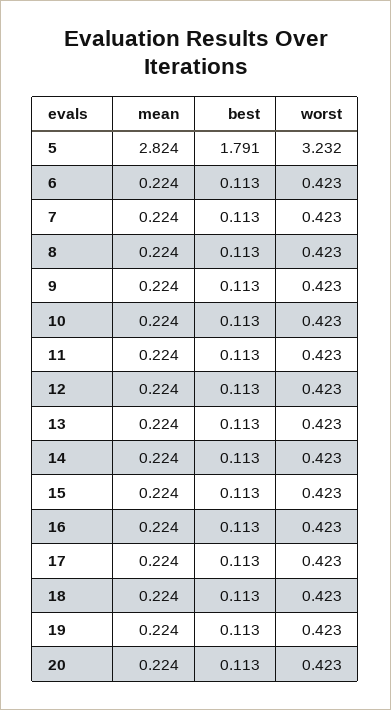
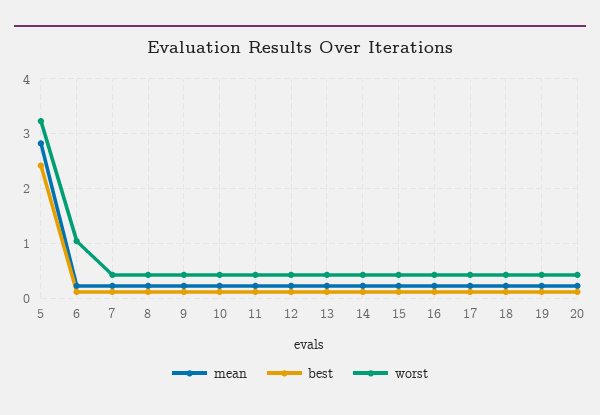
  {
    "mean": {
      "5": 2.824,
      "6": 0.224,
      "7": 0.224,
      "8": 0.224,
      "9": 0.224,
      "10": 0.224,
      "11": 0.224,
      "12": 0.224,
      "13": 0.224,
      "14": 0.224,
      "15": 0.224,
      "16": 0.224,
      "17": 0.224,
      "18": 0.224,
      "19": 0.224,
      "20": 0.224
    },
    "best": {
-     "5": 1.791,
+     "5": 2.4,
      "6": 0.113,
      "7": 0.113,
      "8": 0.113,
      "9": 0.113,
      "10": 0.113,
      "11": 0.113,
      "12": 0.113,
      "13": 0.113,
      "14": 0.113,
      "15": 0.113,
      "16": 0.113,
      "17": 0.113,
      "18": 0.113,
      "19": 0.113,
      "20": 0.113
    },
    "worst": {
      "5": 3.232,
-     "6": 0.423,
+     "6": 1,
      "7": 0.423,
      "8": 0.423,
      "9": 0.423,
      "10": 0.423,
      "11": 0.423,
      "12": 0.423,
      "13": 0.423,
      "14": 0.423,
      "15": 0.423,
      "16": 0.423,
      "17": 0.423,
      "18": 0.423,
      "19": 0.423,
      "20": 0.423
    }
  }

